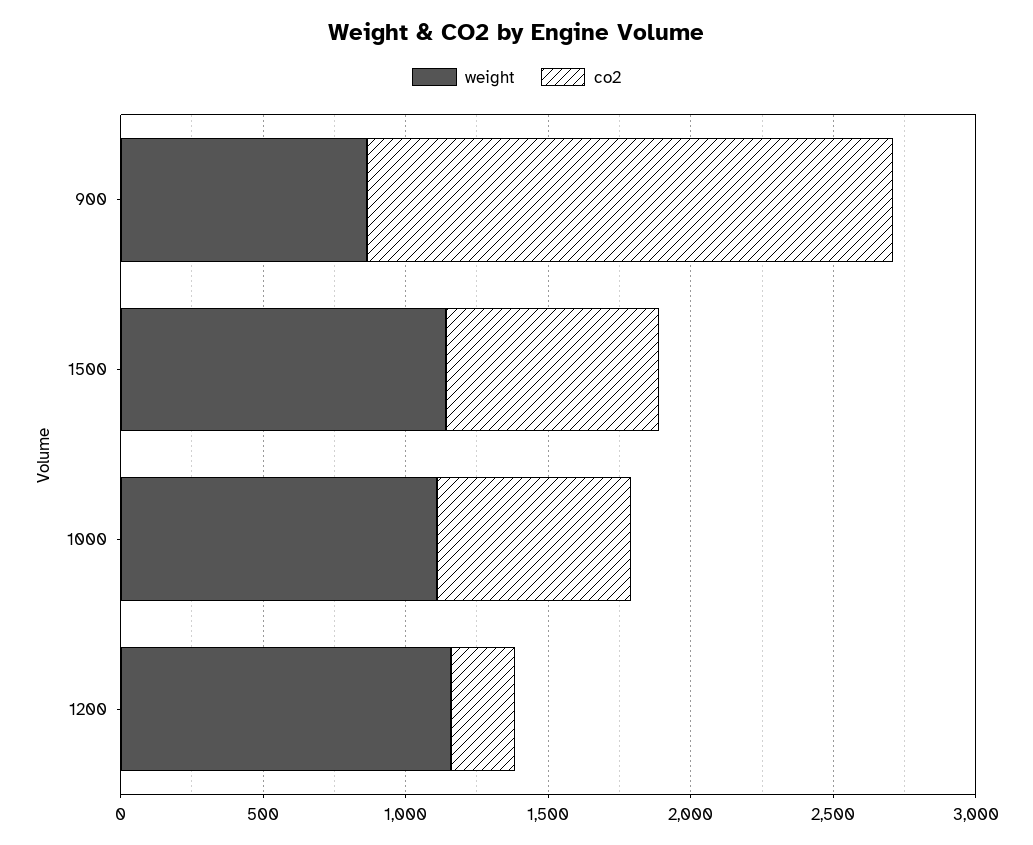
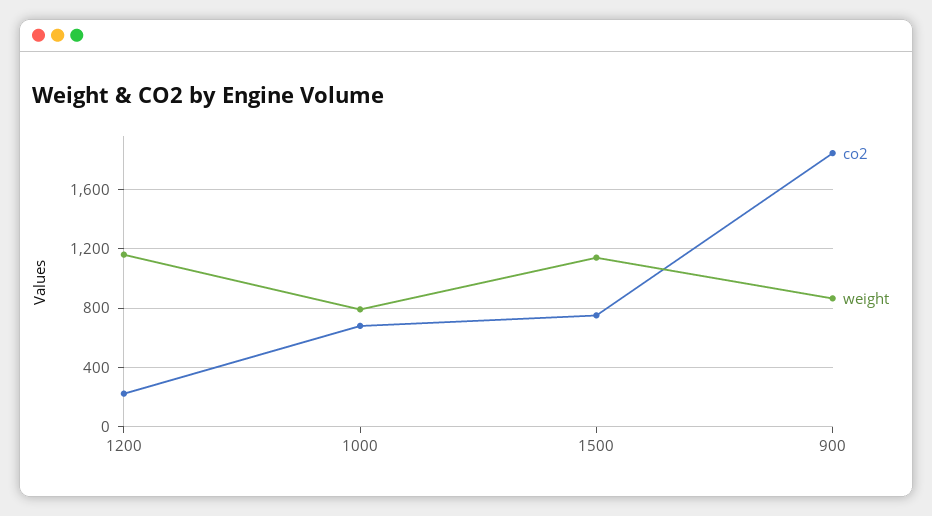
  {
    "weight": {
      "900": 850,
      "1500": 1150,
-     "1000": 1100,
+     "1000": 800,
      "1200": 1150
    },
    "co2": {
      "900": 1850,
      "1500": 750,
      "1000": 700,
      "1200": 200
    }
  }

